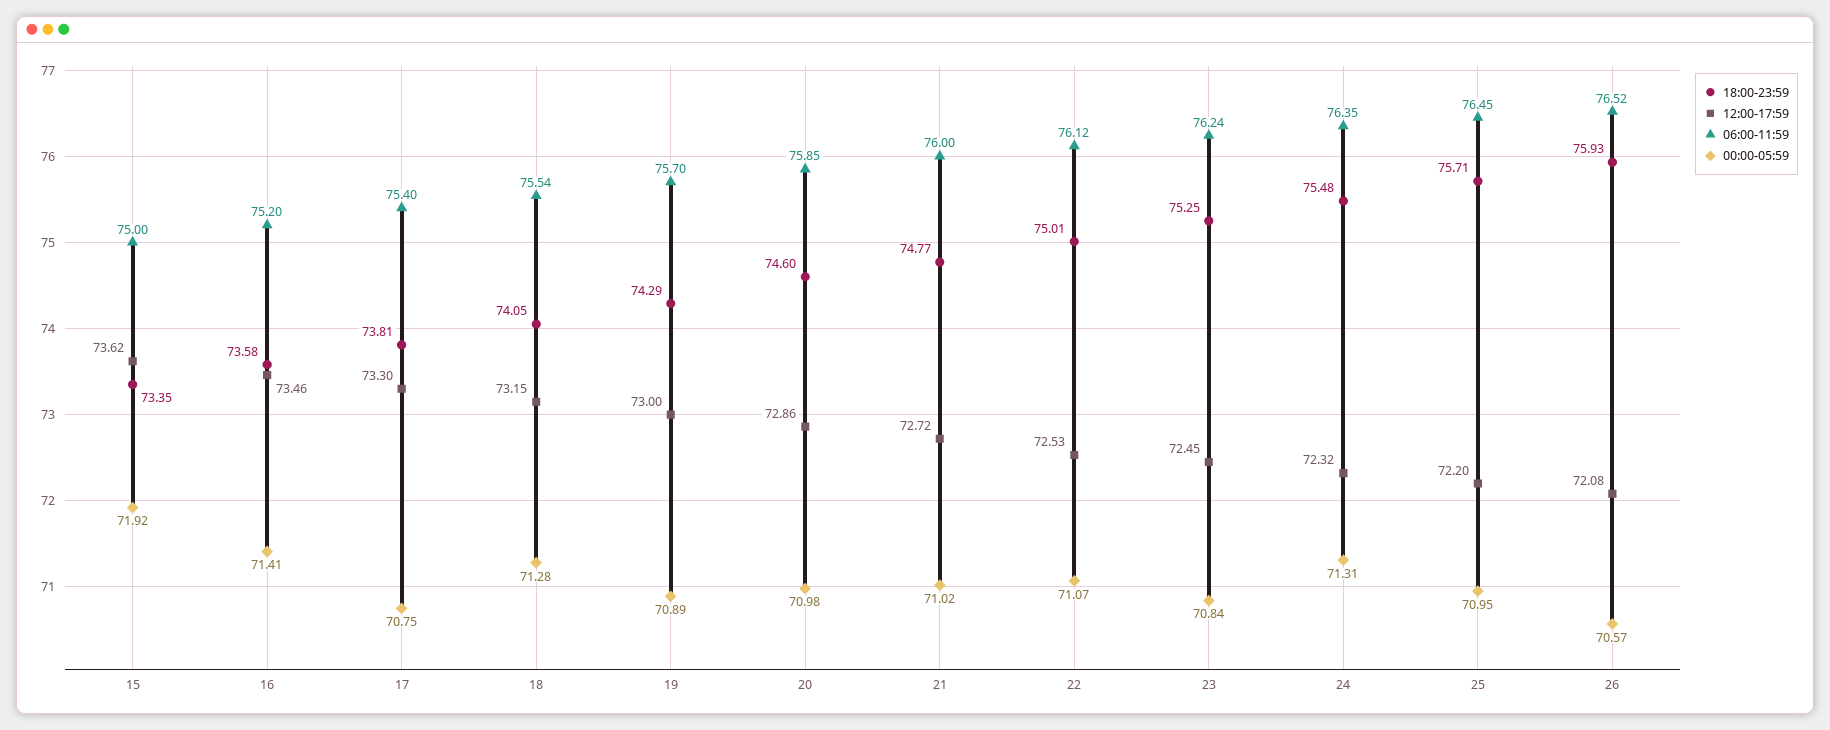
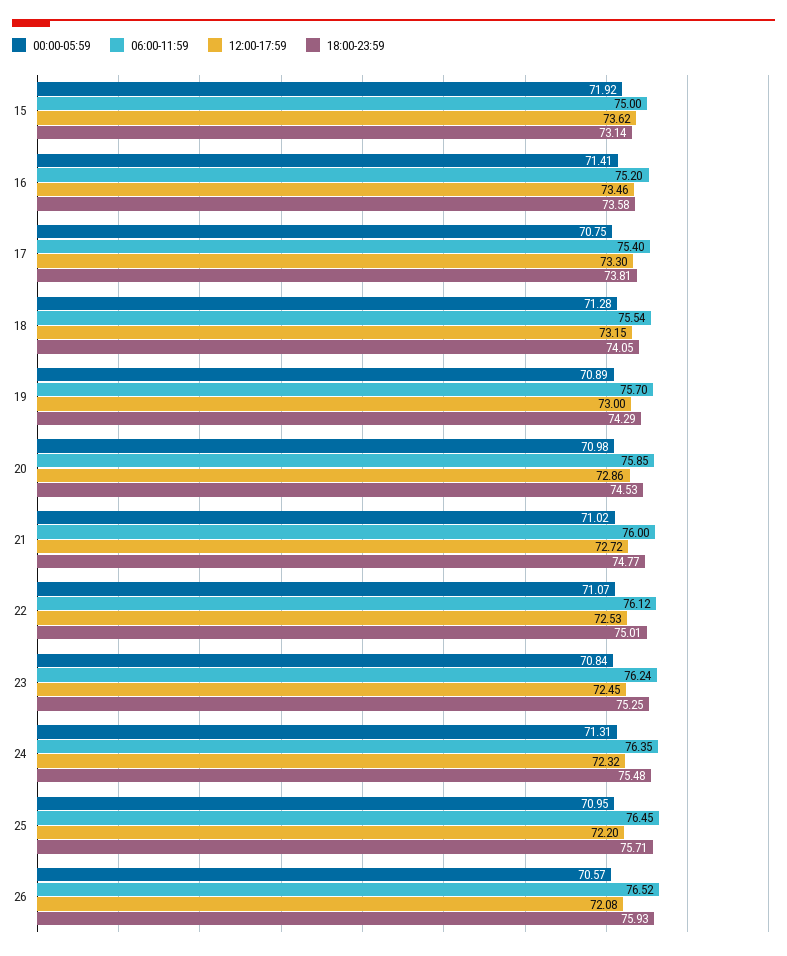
  {
    "18:00-23:59": {
-     "15": 73.35,
+     "15": 73.14,
      "16": 73.58,
      "17": 73.81,
      "18": 74.05,
      "19": 74.29,
-     "20": 74.6,
+     "20": 74.53,
      "21": 74.77,
      "22": 75.01,
      "23": 75.25,
      "24": 75.48,
      "25": 75.71,
      "26": 75.93
    },
    "12:00-17:59": {
      "15": 73.62,
      "16": 73.46,
      "17": 73.3,
      "18": 73.15,
      "19": 73,
      "20": 72.86,
      "21": 72.72,
      "22": 72.53,
      "23": 72.45,
      "24": 72.32,
      "25": 72.2,
      "26": 72.08
    },
    "06:00-11:59": {
      "15": 75,
      "16": 75.2,
      "17": 75.4,
      "18": 75.54,
      "19": 75.7,
      "20": 75.85,
      "21": 76,
      "22": 76.12,
      "23": 76.24,
      "24": 76.35,
      "25": 76.45,
      "26": 76.52
    },
    "00:00-05:59": {
      "15": 71.92,
      "16": 71.41,
      "17": 70.75,
      "18": 71.28,
      "19": 70.89,
      "20": 70.98,
      "21": 71.02,
      "22": 71.07,
      "23": 70.84,
      "24": 71.31,
      "25": 70.95,
      "26": 70.57
    }
  }

